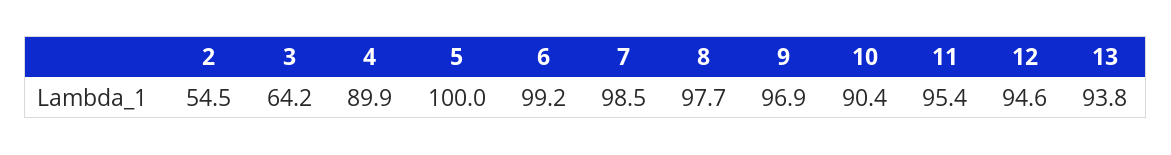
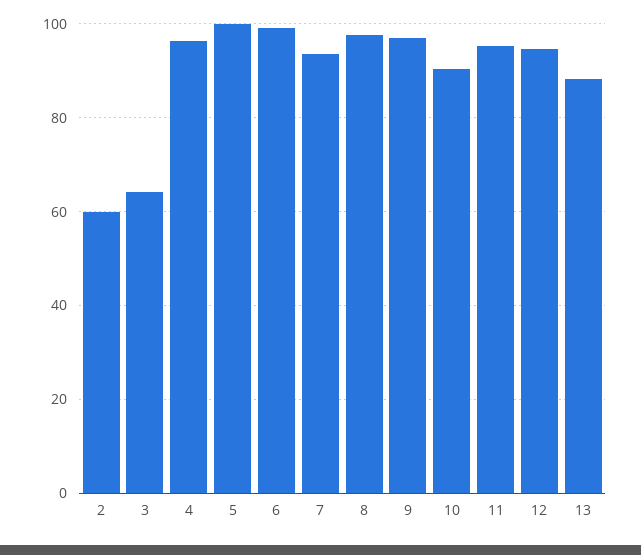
  {
-   "2": 54.5,
+   "2": 60,
    "3": 64.2,
-   "4": 89.9,
+   "4": 96,
    "5": 100,
    "6": 99.2,
-   "7": 98.5,
+   "7": 94,
    "8": 97.7,
    "9": 96.9,
    "10": 90.4,
    "11": 95.4,
    "12": 94.6,
-   "13": 93.8
+   "13": 88
  }

